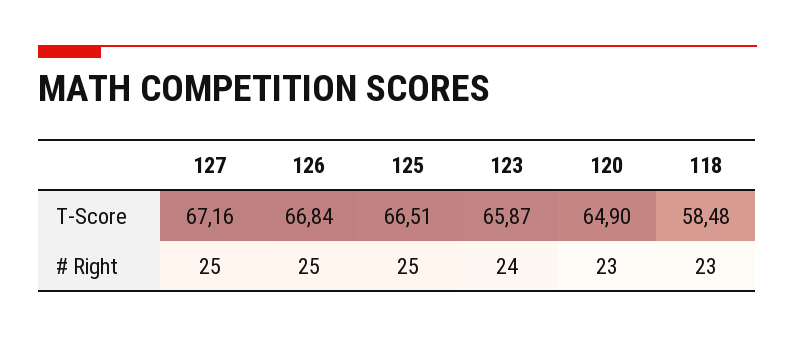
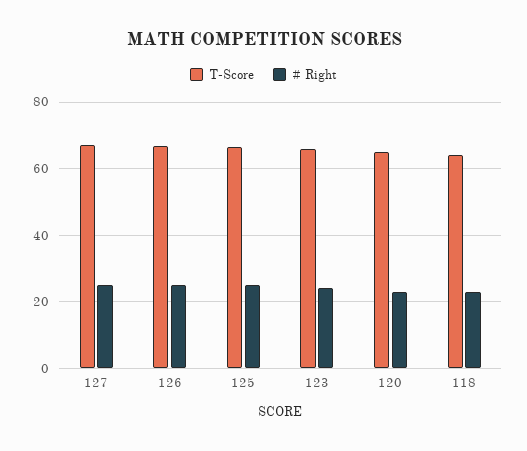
  {
    "T-Score": {
      "127": 67.16,
      "126": 66.84,
      "125": 66.51,
      "123": 65.87,
      "120": 64.9,
-     "118": 58.48
+     "118": 64
    },
    "# Right": {
      "127": 25,
      "126": 25,
      "125": 25,
      "123": 24,
      "120": 23,
      "118": 23
    }
  }

